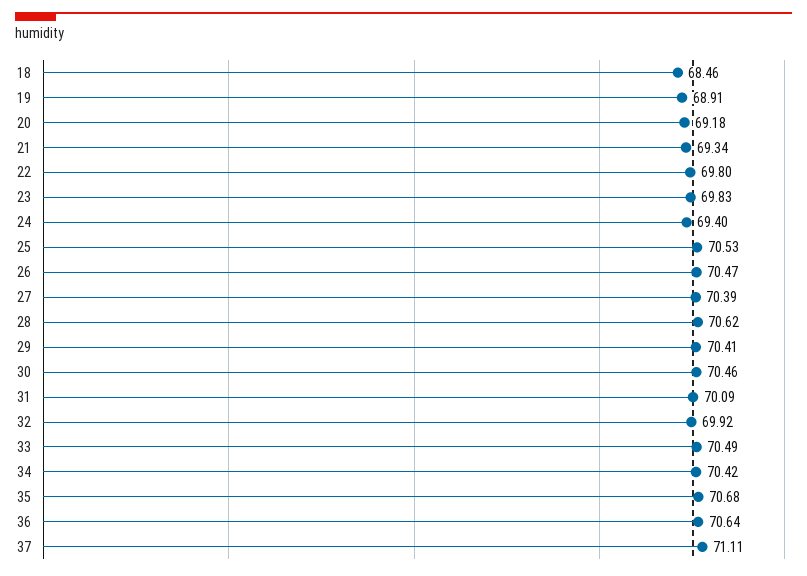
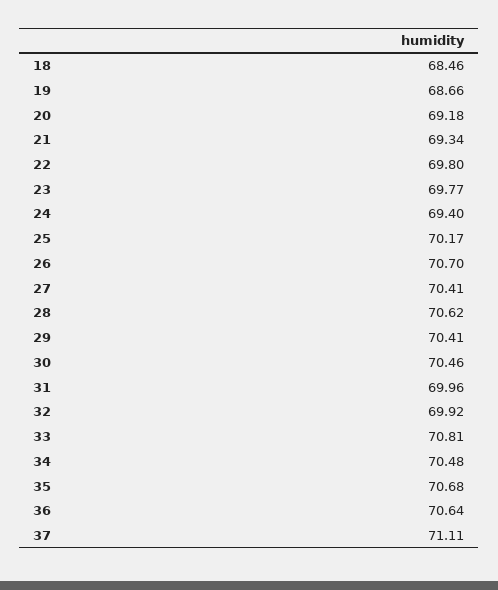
  {
    "18": 68.46,
-   "19": 68.91,
+   "19": 68.66,
    "20": 69.18,
    "21": 69.34,
    "22": 69.8,
-   "23": 69.83,
+   "23": 69.77,
    "24": 69.4,
-   "25": 70.53,
+   "25": 70.17,
-   "26": 70.47,
+   "26": 70.7,
-   "27": 70.39,
+   "27": 70.41,
    "28": 70.62,
    "29": 70.41,
    "30": 70.46,
-   "31": 70.09,
+   "31": 69.96,
    "32": 69.92,
-   "33": 70.49,
+   "33": 70.81,
-   "34": 70.42,
+   "34": 70.48,
    "35": 70.68,
    "36": 70.64,
    "37": 71.11
  }

